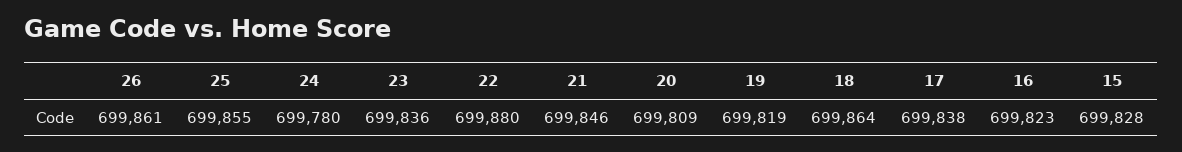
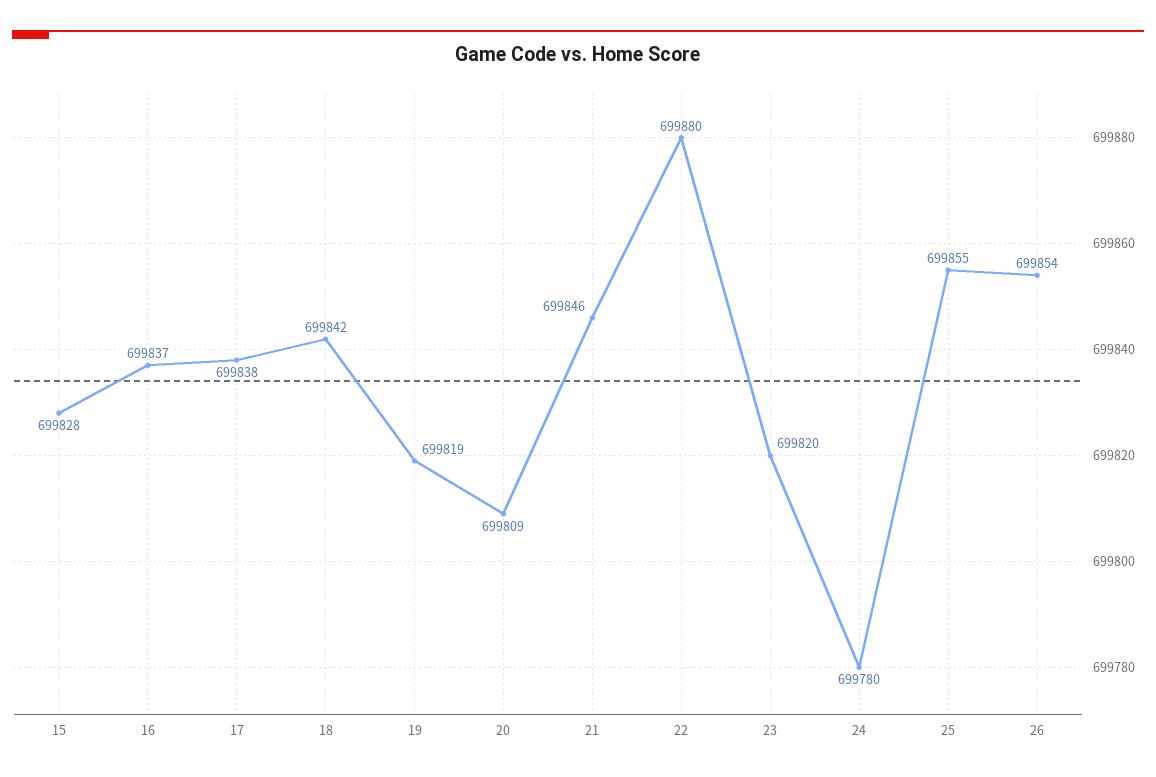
  {
-   "26": 699861,
+   "26": 699854,
    "25": 699855,
    "24": 699780,
-   "23": 699836,
+   "23": 699820,
    "22": 699880,
    "21": 699846,
    "20": 699809,
    "19": 699819,
-   "18": 699864,
+   "18": 699842,
    "17": 699838,
-   "16": 699823,
+   "16": 699837,
    "15": 699828
  }

